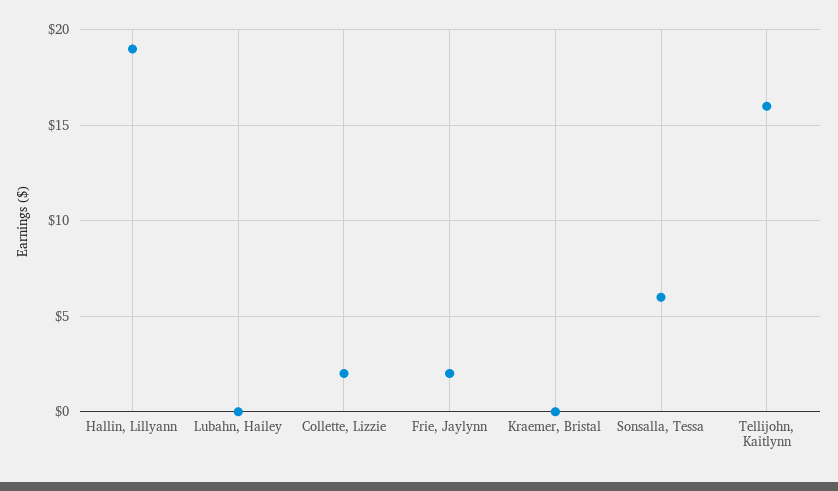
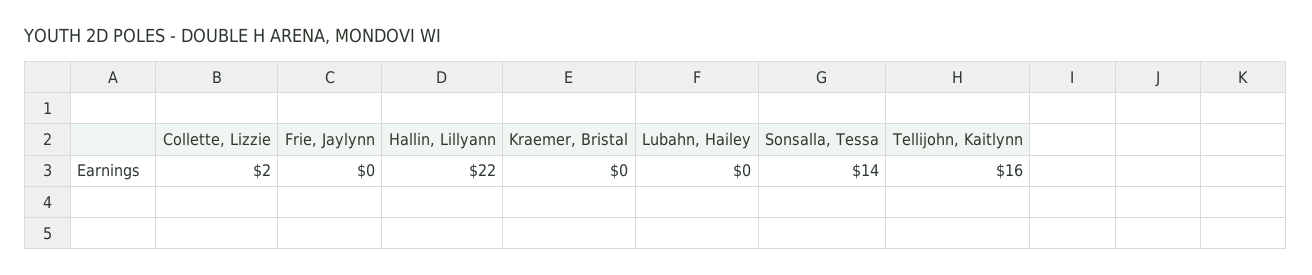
  {
-   "Hallin, Lillyann": 19,
+   "Hallin, Lillyann": 22,
    "Lubahn, Hailey": 0,
    "Collette, Lizzie": 2,
-   "Frie, Jaylynn": 2,
+   "Frie, Jaylynn": 0,
    "Kraemer, Bristal": 0,
-   "Sonsalla, Tessa": 6,
+   "Sonsalla, Tessa": 14,
    "Tellijohn, Kaitlynn": 16
  }

